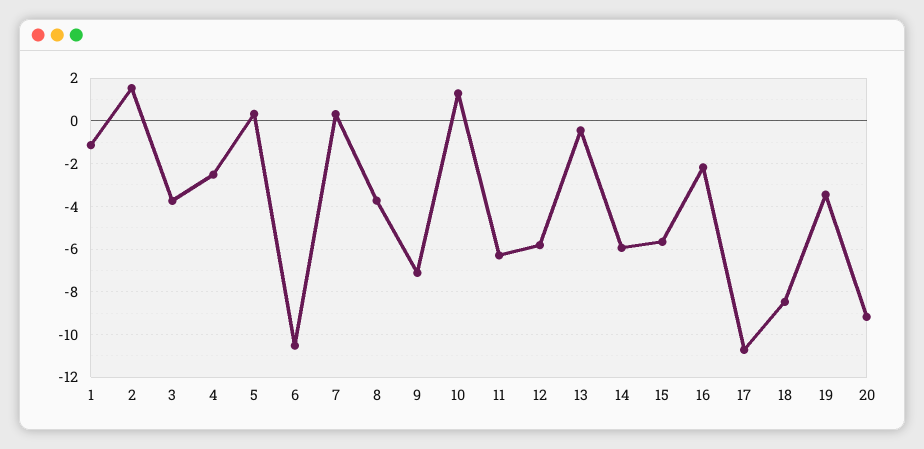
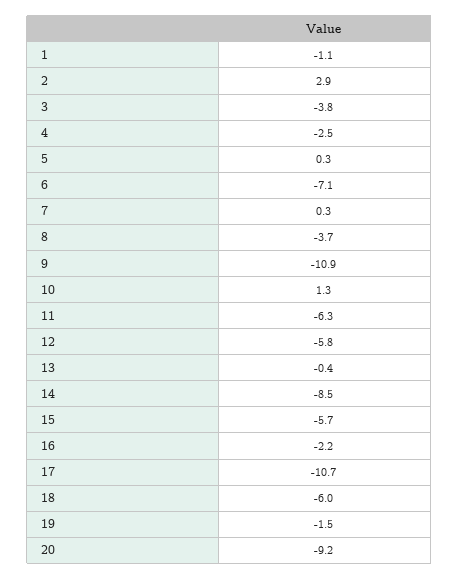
  {
    "1": -1.1,
-   "2": 1.5,
+   "2": 2.9,
    "3": -3.8,
    "4": -2.5,
    "5": 0.3,
-   "6": -10.5,
+   "6": -7.1,
    "7": 0.3,
    "8": -3.7,
-   "9": -7,
+   "9": -10.9,
    "10": 1.3,
    "11": -6.3,
    "12": -5.8,
    "13": -0.4,
-   "14": -6,
+   "14": -8.5,
    "15": -5.7,
    "16": -2.2,
    "17": -10.7,
-   "18": -8.5,
+   "18": -6,
-   "19": -3.5,
+   "19": -1.5,
    "20": -9.2
  }

